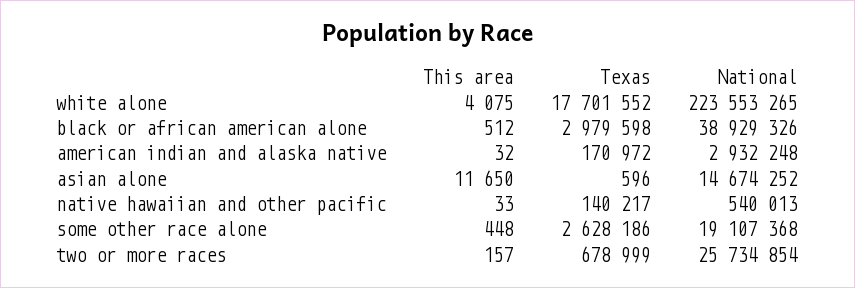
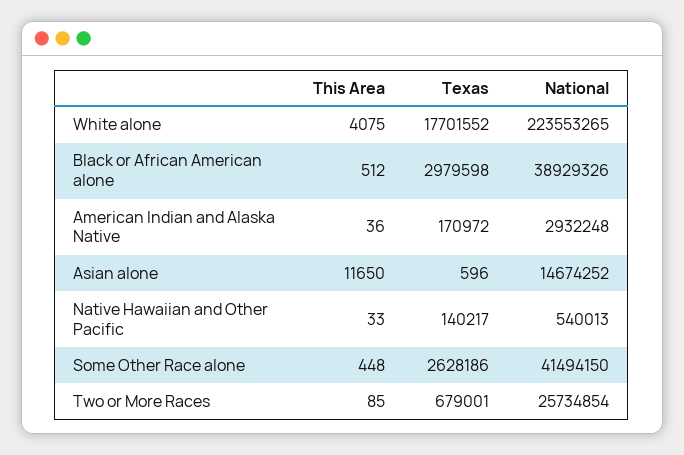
  {
    "This area": {
      "white alone": 4075,
      "black or african american alone": 512,
-     "american indian and alaska native": 32,
+     "american indian and alaska native": 36,
      "asian alone": 11650,
      "native hawaiian and other pacific": 33,
      "some other race alone": 448,
-     "two or more races": 157
+     "two or more races": 85
    },
    "Texas": {
      "white alone": 17701552,
      "black or african american alone": 2979598,
      "american indian and alaska native": 170972,
      "asian alone": 596,
      "native hawaiian and other pacific": 140217,
      "some other race alone": 2628186,
-     "two or more races": 678999
+     "two or more races": 679001
    },
    "National": {
      "white alone": 223553265,
      "black or african american alone": 38929326,
      "american indian and alaska native": 2932248,
      "asian alone": 14674252,
      "native hawaiian and other pacific": 540013,
-     "some other race alone": 19107368,
+     "some other race alone": 41494150,
      "two or more races": 25734854
    }
  }

